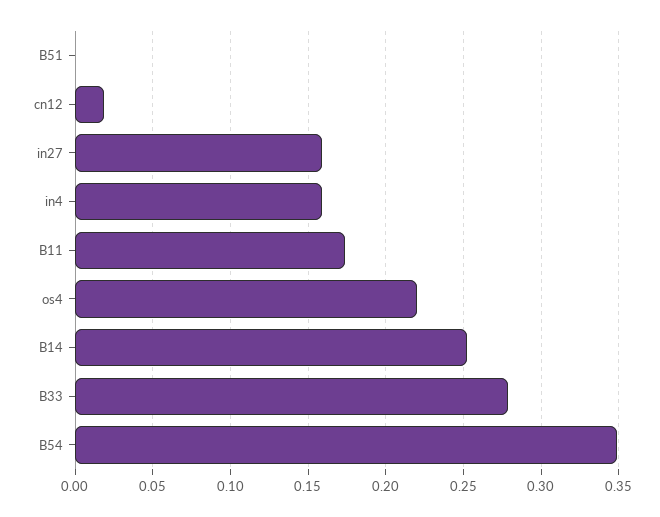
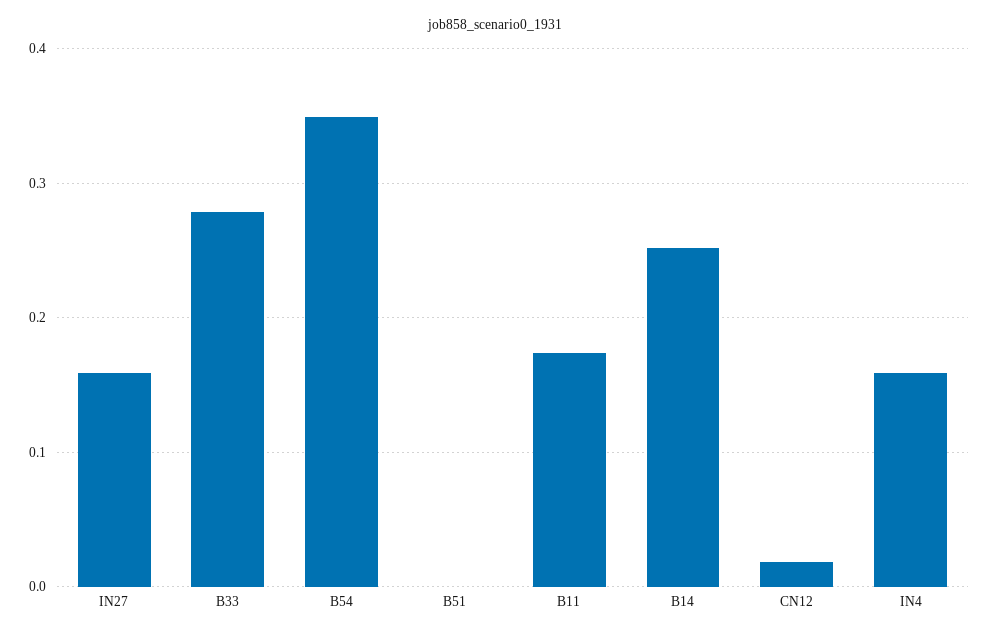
  {
    "B51": 0,
    "cn12": 0.02,
    "in27": 0.16,
    "in4": 0.16,
    "B11": 0.175,
-   "os4": 0.22,
    "B14": 0.25,
    "B33": 0.28,
    "B54": 0.35
  }

